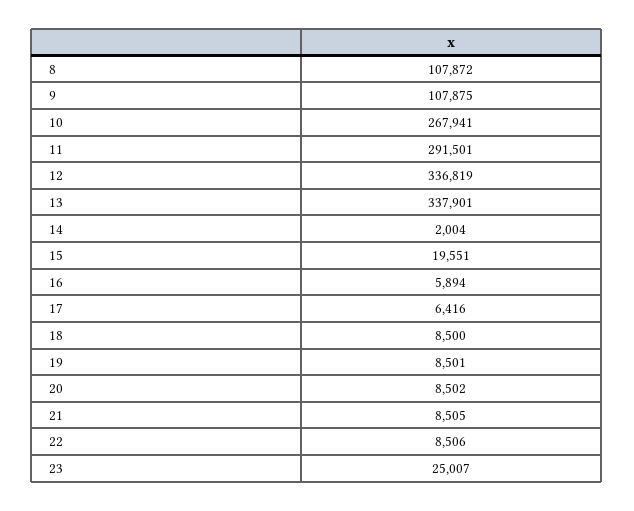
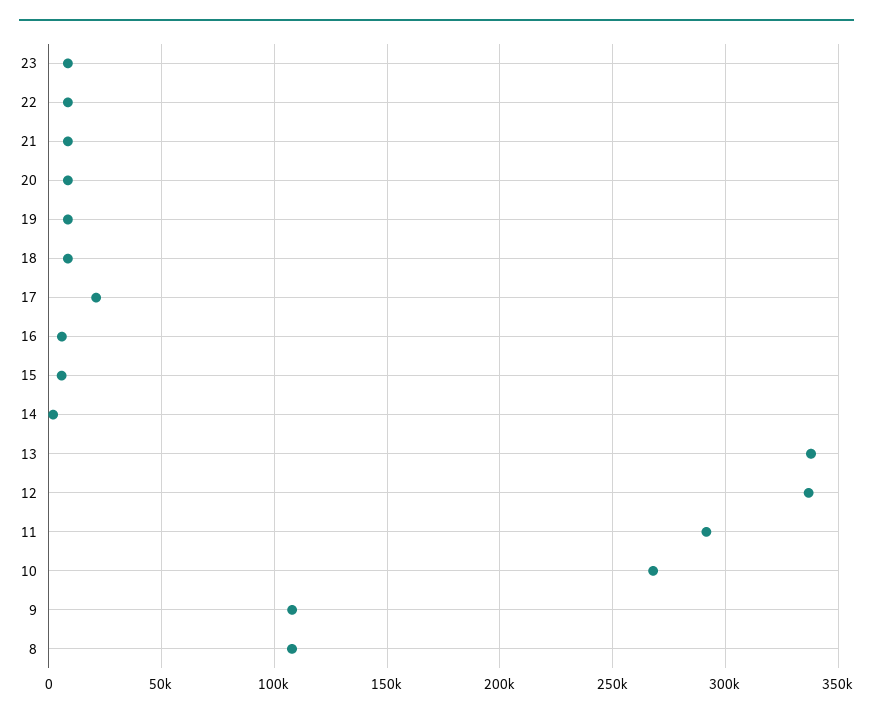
  {
    "8": 107872,
    "9": 107875,
    "10": 267941,
    "11": 291501,
    "12": 336819,
    "13": 337901,
    "14": 2004,
-   "15": 19551,
+   "15": 5000,
    "16": 5894,
-   "17": 6416,
+   "17": 20000,
    "18": 8500,
    "19": 8501,
    "20": 8502,
    "21": 8505,
    "22": 8506,
-   "23": 25007
+   "23": 10000
  }

